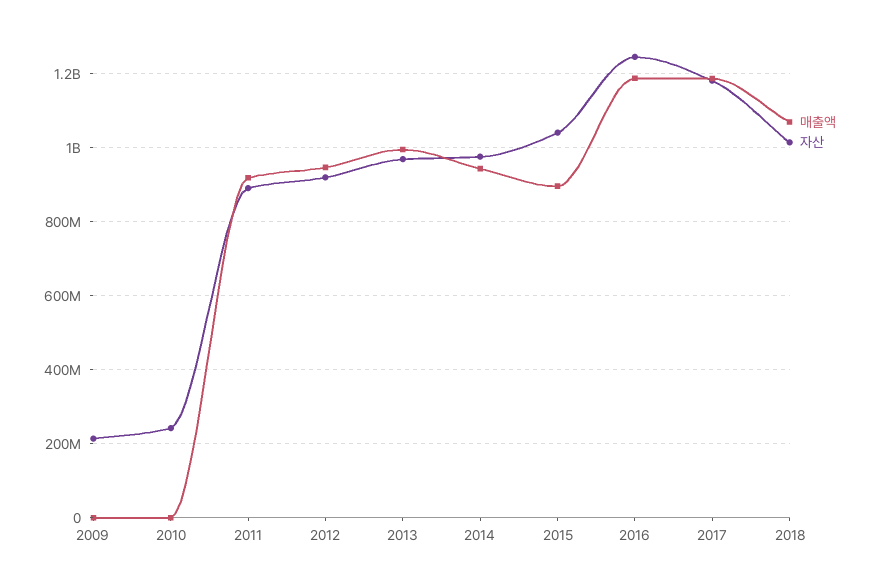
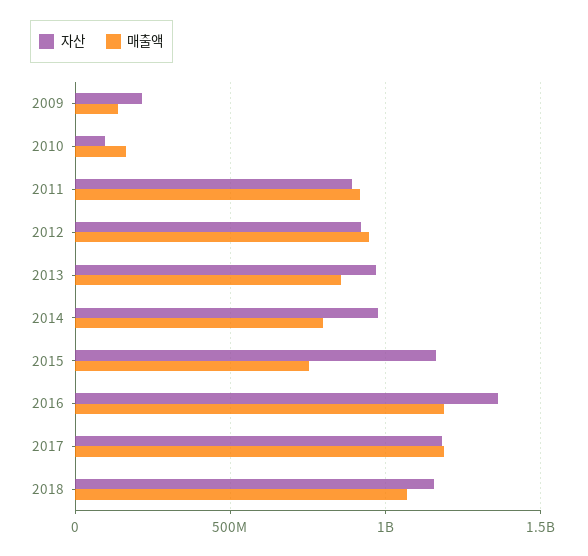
  {
    "매출액": {
-     "2009": 0,
+     "2009": 150000000,
-     "2010": 0,
+     "2010": 150000000,
      "2011": 920000000,
      "2012": 940000000,
-     "2013": 1000000000,
+     "2013": 850000000,
-     "2014": 940000000,
+     "2014": 800000000,
-     "2015": 900000000,
+     "2015": 750000000,
      "2016": 1180000000,
      "2017": 1180000000,
      "2018": 1060000000
    },
    "자산": {
      "2009": 220000000,
-     "2010": 240000000,
+     "2010": 100000000,
      "2011": 900000000,
      "2012": 920000000,
      "2013": 960000000,
      "2014": 980000000,
-     "2015": 1040000000,
+     "2015": 1150000000,
-     "2016": 1240000000,
+     "2016": 1350000000,
      "2017": 1180000000,
-     "2018": 1020000000
+     "2018": 1150000000
    }
  }

